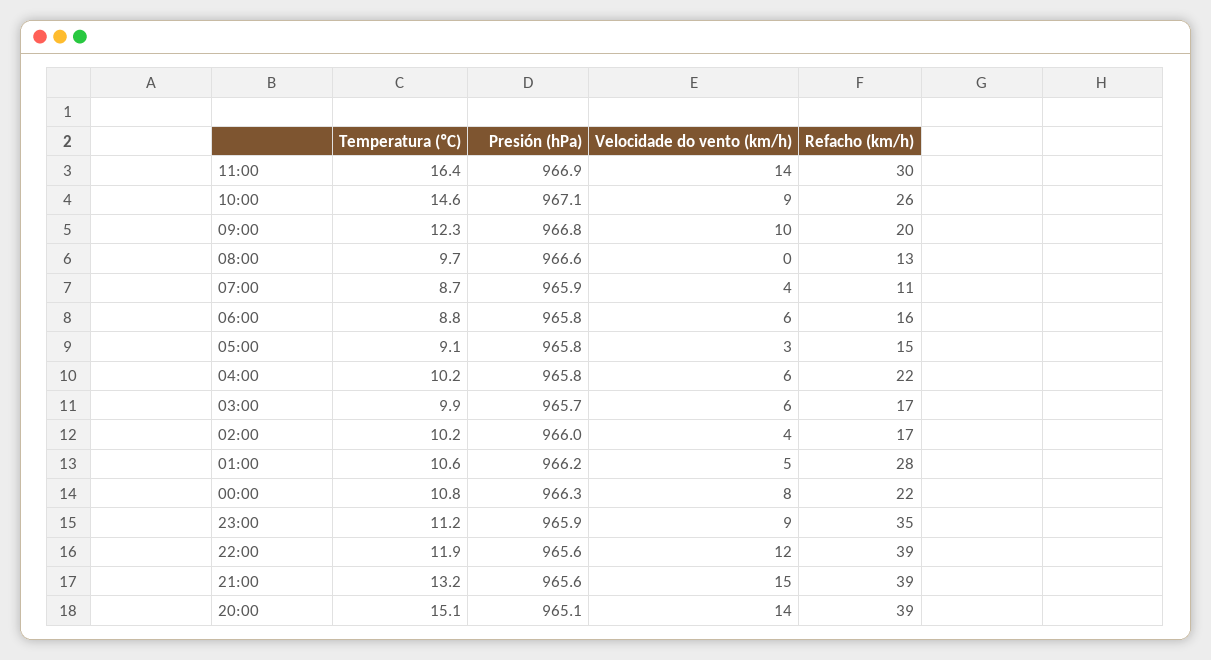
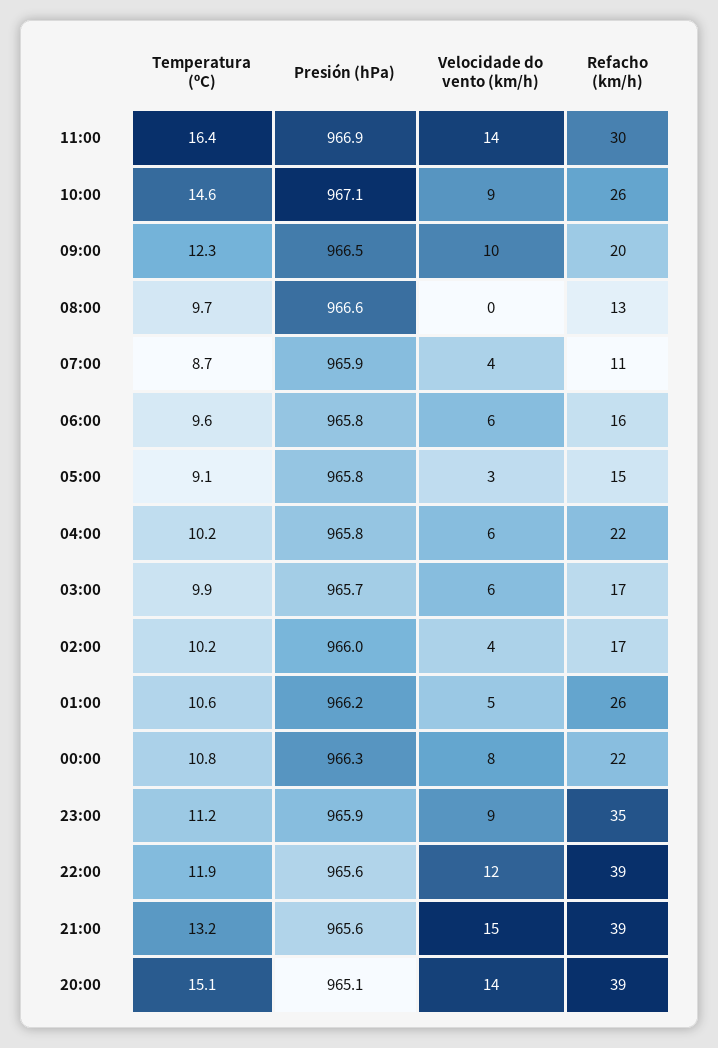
  {
    "Temperatura (ºC)": {
      "11:00": 16.4,
      "10:00": 14.6,
      "09:00": 12.3,
      "08:00": 9.7,
      "07:00": 8.7,
-     "06:00": 8.8,
+     "06:00": 9.6,
      "05:00": 9.1,
      "04:00": 10.2,
      "03:00": 9.9,
      "02:00": 10.2,
      "01:00": 10.6,
      "00:00": 10.8,
      "23:00": 11.2,
      "22:00": 11.9,
      "21:00": 13.2,
      "20:00": 15.1
    },
    "Presión (hPa)": {
      "11:00": 966.9,
      "10:00": 967.1,
-     "09:00": 966.8,
+     "09:00": 966.5,
      "08:00": 966.6,
      "07:00": 965.9,
      "06:00": 965.8,
      "05:00": 965.8,
      "04:00": 965.8,
      "03:00": 965.7,
      "02:00": 966,
      "01:00": 966.2,
      "00:00": 966.3,
      "23:00": 965.9,
      "22:00": 965.6,
      "21:00": 965.6,
      "20:00": 965.1
    },
    "Velocidade do vento (km/h)": {
      "11:00": 14,
      "10:00": 9,
      "09:00": 10,
      "08:00": 0,
      "07:00": 4,
      "06:00": 6,
      "05:00": 3,
      "04:00": 6,
      "03:00": 6,
      "02:00": 4,
      "01:00": 5,
      "00:00": 8,
      "23:00": 9,
      "22:00": 12,
      "21:00": 15,
      "20:00": 14
    },
    "Refacho (km/h)": {
      "11:00": 30,
      "10:00": 26,
      "09:00": 20,
      "08:00": 13,
      "07:00": 11,
      "06:00": 16,
      "05:00": 15,
      "04:00": 22,
      "03:00": 17,
      "02:00": 17,
-     "01:00": 28,
+     "01:00": 26,
      "00:00": 22,
      "23:00": 35,
      "22:00": 39,
      "21:00": 39,
      "20:00": 39
    }
  }

